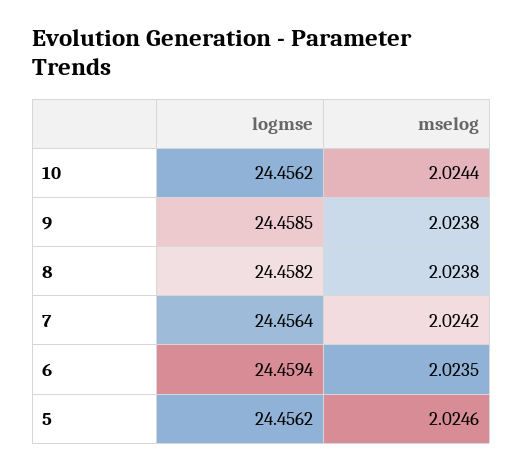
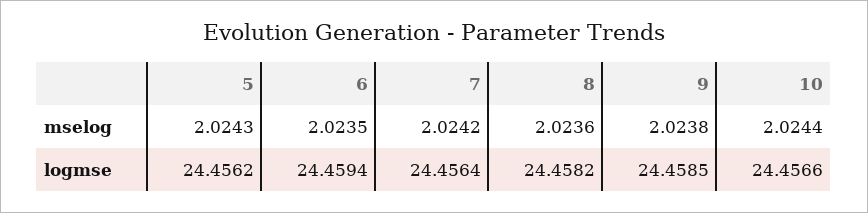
  {
    "logmse": {
-     "10": 24.4562,
+     "10": 24.4566,
      "9": 24.4585,
      "8": 24.4582,
      "7": 24.4564,
      "6": 24.4594,
      "5": 24.4562
    },
    "mselog": {
      "10": 2.0244,
      "9": 2.0238,
-     "8": 2.0238,
+     "8": 2.0236,
      "7": 2.0242,
      "6": 2.0235,
-     "5": 2.0246
+     "5": 2.0243
    }
  }

